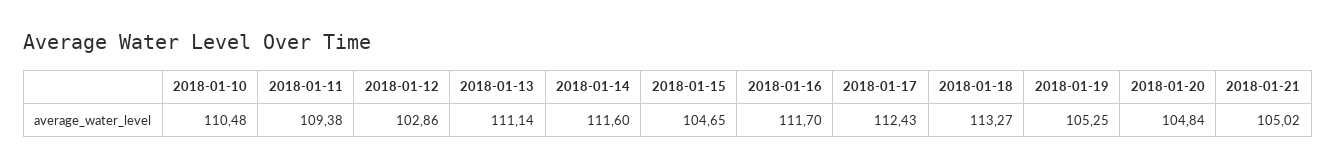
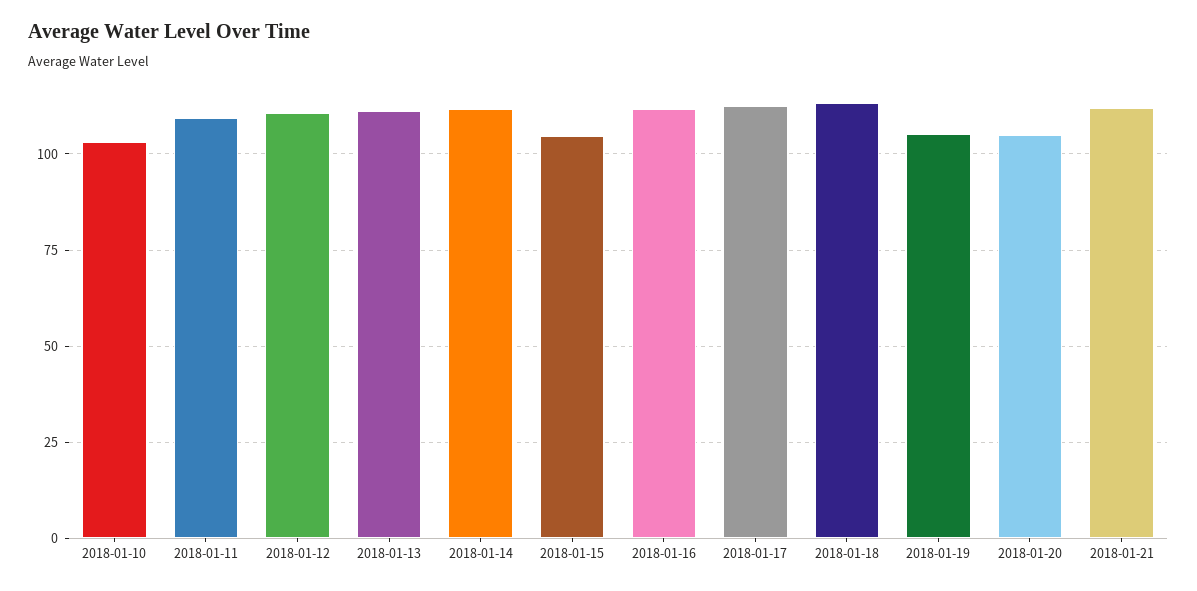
  {
-   "2018-01-10": 110.48,
+   "2018-01-10": 102.5,
    "2018-01-11": 109.38,
-   "2018-01-12": 102.86,
+   "2018-01-12": 110,
    "2018-01-13": 111.14,
    "2018-01-14": 111.6,
    "2018-01-15": 104.65,
    "2018-01-16": 111.7,
    "2018-01-17": 112.43,
    "2018-01-18": 113.27,
    "2018-01-19": 105.25,
    "2018-01-20": 104.84,
-   "2018-01-21": 105.02
+   "2018-01-21": 112.5
  }

